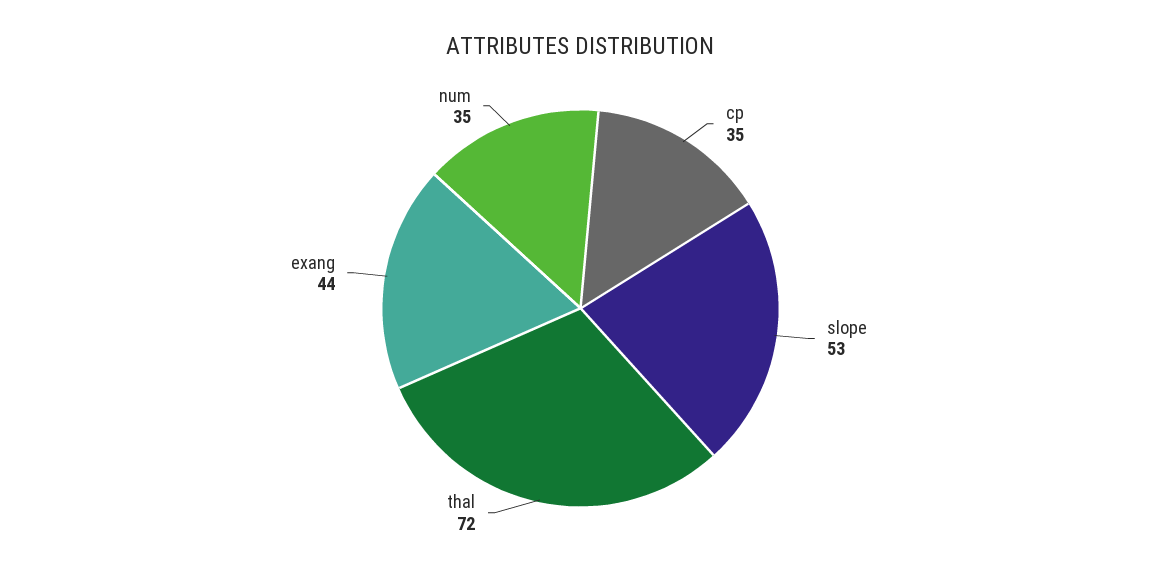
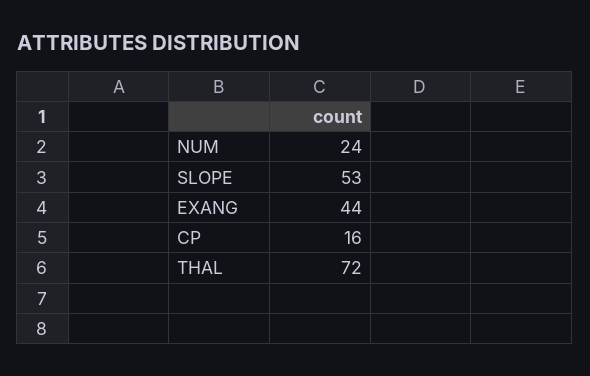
  {
-   "cp": 35,
+   "cp": 16,
    "slope": 53,
    "thal": 72,
    "exang": 44,
-   "num": 35
+   "num": 24
  }

